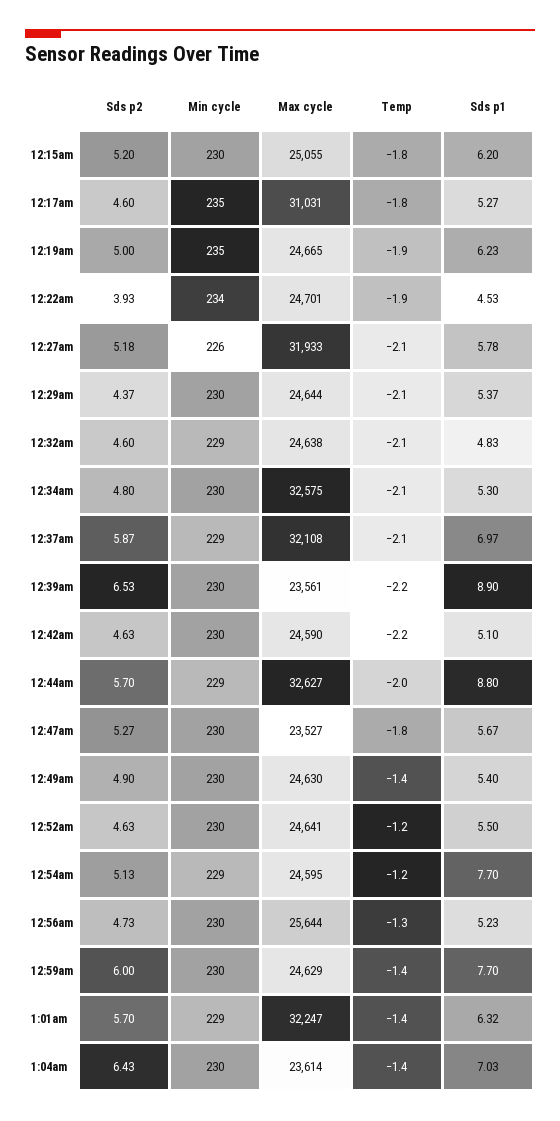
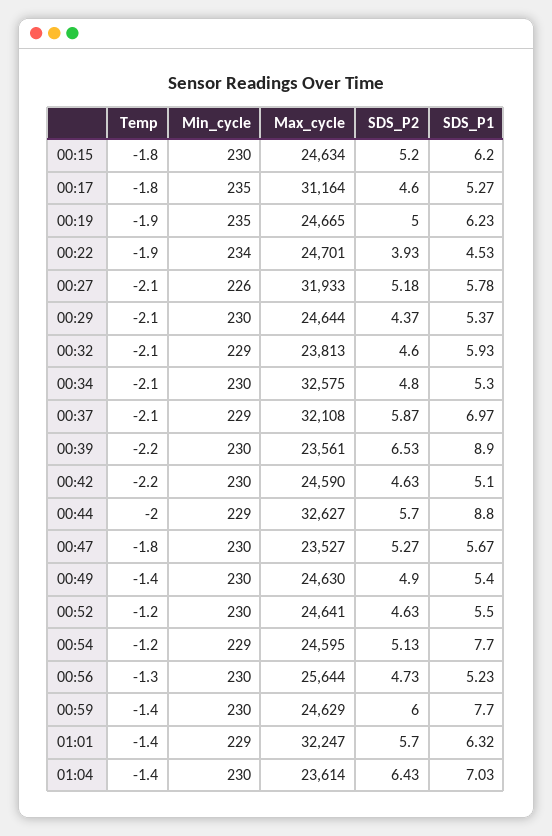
  {
    "Sds p2": {
      "12:15am": 5.2,
      "12:17am": 4.6,
      "12:19am": 5,
      "12:22am": 3.93,
      "12:27am": 5.18,
      "12:29am": 4.37,
      "12:32am": 4.6,
      "12:34am": 4.8,
      "12:37am": 5.87,
      "12:39am": 6.53,
      "12:42am": 4.63,
      "12:44am": 5.7,
      "12:47am": 5.27,
      "12:49am": 4.9,
      "12:52am": 4.63,
      "12:54am": 5.13,
      "12:56am": 4.73,
      "12:59am": 6,
      "1:01am": 5.7,
      "1:04am": 6.43
    },
    "Min cycle": {
      "12:15am": 230,
      "12:17am": 235,
      "12:19am": 235,
      "12:22am": 234,
      "12:27am": 226,
      "12:29am": 230,
      "12:32am": 229,
      "12:34am": 230,
      "12:37am": 229,
      "12:39am": 230,
      "12:42am": 230,
      "12:44am": 229,
      "12:47am": 230,
      "12:49am": 230,
      "12:52am": 230,
      "12:54am": 229,
      "12:56am": 230,
      "12:59am": 230,
      "1:01am": 229,
      "1:04am": 230
    },
    "Max cycle": {
-     "12:15am": 25055,
+     "12:15am": 24634,
-     "12:17am": 31031,
+     "12:17am": 31164,
      "12:19am": 24665,
      "12:22am": 24701,
      "12:27am": 31933,
      "12:29am": 24644,
-     "12:32am": 24638,
+     "12:32am": 23813,
      "12:34am": 32575,
      "12:37am": 32108,
      "12:39am": 23561,
      "12:42am": 24590,
      "12:44am": 32627,
      "12:47am": 23527,
      "12:49am": 24630,
      "12:52am": 24641,
      "12:54am": 24595,
      "12:56am": 25644,
      "12:59am": 24629,
      "1:01am": 32247,
      "1:04am": 23614
    },
    "Temp": {
      "12:15am": -1.8,
      "12:17am": -1.8,
      "12:19am": -1.9,
      "12:22am": -1.9,
      "12:27am": -2.1,
      "12:29am": -2.1,
      "12:32am": -2.1,
      "12:34am": -2.1,
      "12:37am": -2.1,
      "12:39am": -2.2,
      "12:42am": -2.2,
      "12:44am": -2,
      "12:47am": -1.8,
      "12:49am": -1.4,
      "12:52am": -1.2,
      "12:54am": -1.2,
      "12:56am": -1.3,
      "12:59am": -1.4,
      "1:01am": -1.4,
      "1:04am": -1.4
    },
    "Sds p1": {
      "12:15am": 6.2,
      "12:17am": 5.27,
      "12:19am": 6.23,
      "12:22am": 4.53,
      "12:27am": 5.78,
      "12:29am": 5.37,
-     "12:32am": 4.83,
+     "12:32am": 5.93,
      "12:34am": 5.3,
      "12:37am": 6.97,
      "12:39am": 8.9,
      "12:42am": 5.1,
      "12:44am": 8.8,
      "12:47am": 5.67,
      "12:49am": 5.4,
      "12:52am": 5.5,
      "12:54am": 7.7,
      "12:56am": 5.23,
      "12:59am": 7.7,
      "1:01am": 6.32,
      "1:04am": 7.03
    }
  }

